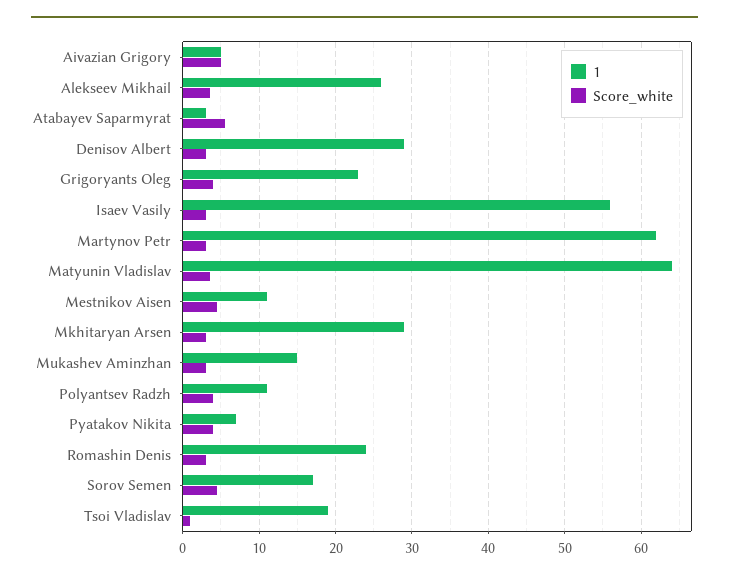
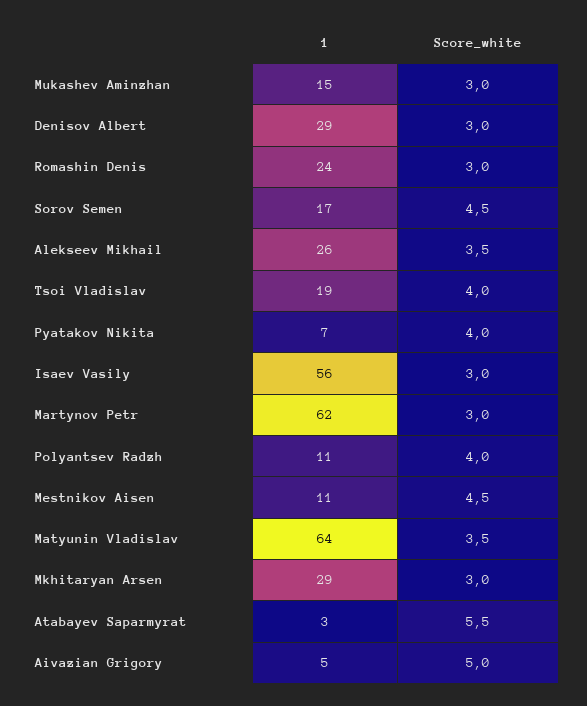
  {
    "1": {
      "Aivazian Grigory": 5,
      "Alekseev Mikhail": 26,
      "Atabayev Saparmyrat": 3,
      "Denisov Albert": 29,
-     "Grigoryants Oleg": 23,
      "Isaev Vasily": 56,
      "Martynov Petr": 62,
      "Matyunin Vladislav": 64,
      "Mestnikov Aisen": 11,
      "Mkhitaryan Arsen": 29,
      "Mukashev Aminzhan": 15,
      "Polyantsev Radzh": 11,
      "Pyatakov Nikita": 7,
      "Romashin Denis": 24,
      "Sorov Semen": 17,
      "Tsoi Vladislav": 19
    },
    "Score_white": {
      "Aivazian Grigory": 5,
      "Alekseev Mikhail": 3.5,
      "Atabayev Saparmyrat": 5.5,
      "Denisov Albert": 3,
-     "Grigoryants Oleg": 4,
      "Isaev Vasily": 3,
      "Martynov Petr": 3,
      "Matyunin Vladislav": 3.5,
      "Mestnikov Aisen": 4.5,
      "Mkhitaryan Arsen": 3,
      "Mukashev Aminzhan": 3,
      "Polyantsev Radzh": 4,
      "Pyatakov Nikita": 4,
      "Romashin Denis": 3,
      "Sorov Semen": 4.5,
-     "Tsoi Vladislav": 1
+     "Tsoi Vladislav": 4
    }
  }

